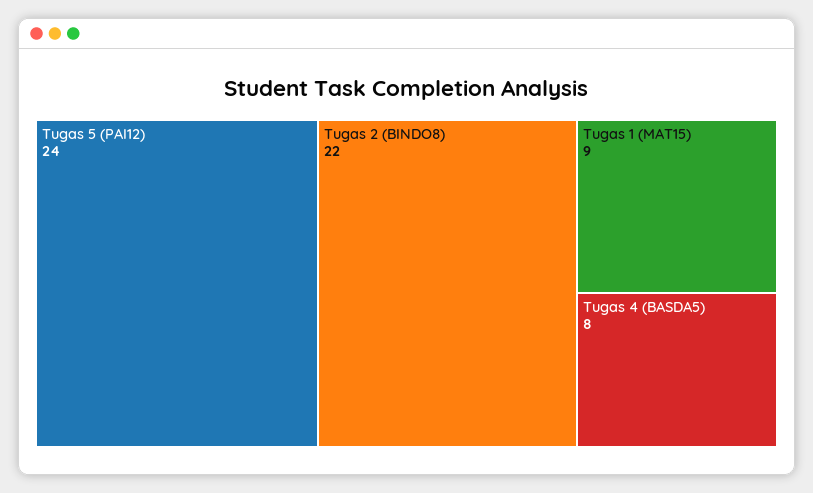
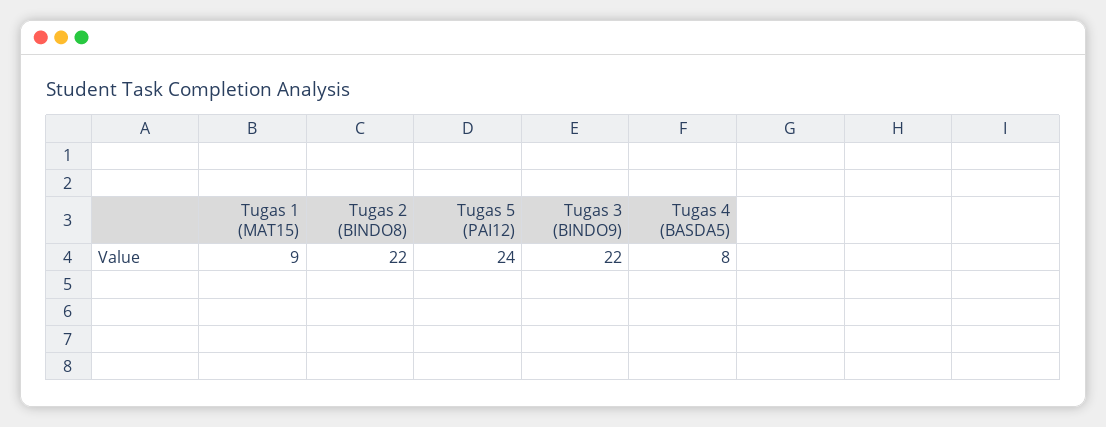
  {
    "Tugas 5 (PAI12)": 24,
    "Tugas 2 (BINDO8)": 22,
    "Tugas 1 (MAT15)": 9,
-   "Tugas 4 (BASDA5)": 8
+   "Tugas 4 (BASDA5)": 8,
+   "Tugas 3 (BINDO9)": 22
  }

